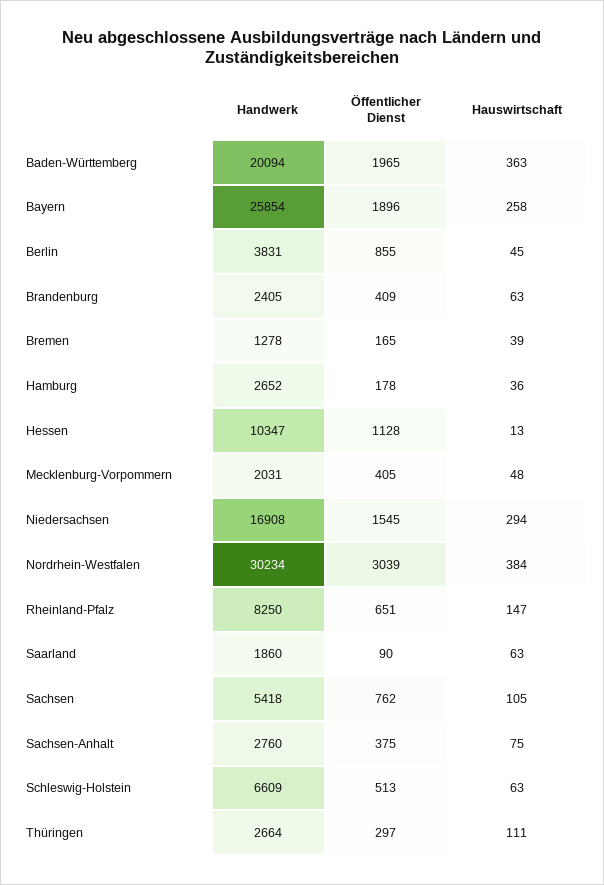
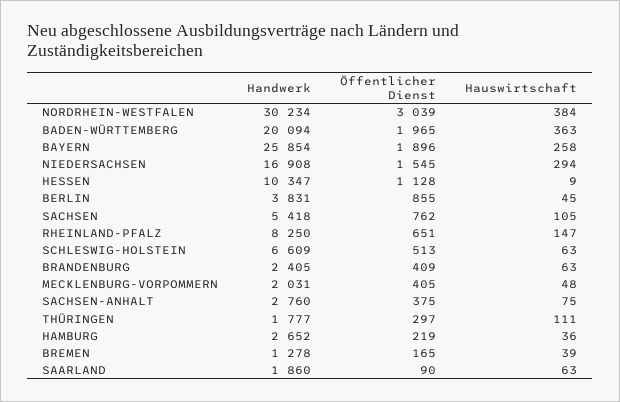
  {
    "Handwerk": {
      "Baden-Württemberg": 20094,
      "Bayern": 25854,
      "Berlin": 3831,
      "Brandenburg": 2405,
      "Bremen": 1278,
      "Hamburg": 2652,
      "Hessen": 10347,
      "Mecklenburg-Vorpommern": 2031,
      "Niedersachsen": 16908,
      "Nordrhein-Westfalen": 30234,
      "Rheinland-Pfalz": 8250,
      "Saarland": 1860,
      "Sachsen": 5418,
      "Sachsen-Anhalt": 2760,
      "Schleswig-Holstein": 6609,
-     "Thüringen": 2664
+     "Thüringen": 1777
    },
    "Öffentlicher Dienst": {
      "Baden-Württemberg": 1965,
      "Bayern": 1896,
      "Berlin": 855,
      "Brandenburg": 409,
      "Bremen": 165,
-     "Hamburg": 178,
+     "Hamburg": 219,
      "Hessen": 1128,
      "Mecklenburg-Vorpommern": 405,
      "Niedersachsen": 1545,
      "Nordrhein-Westfalen": 3039,
      "Rheinland-Pfalz": 651,
      "Saarland": 90,
      "Sachsen": 762,
      "Sachsen-Anhalt": 375,
      "Schleswig-Holstein": 513,
      "Thüringen": 297
    },
    "Hauswirtschaft": {
      "Baden-Württemberg": 363,
      "Bayern": 258,
      "Berlin": 45,
      "Brandenburg": 63,
      "Bremen": 39,
      "Hamburg": 36,
-     "Hessen": 13,
+     "Hessen": 9,
      "Mecklenburg-Vorpommern": 48,
      "Niedersachsen": 294,
      "Nordrhein-Westfalen": 384,
      "Rheinland-Pfalz": 147,
      "Saarland": 63,
      "Sachsen": 105,
      "Sachsen-Anhalt": 75,
      "Schleswig-Holstein": 63,
      "Thüringen": 111
    }
  }

